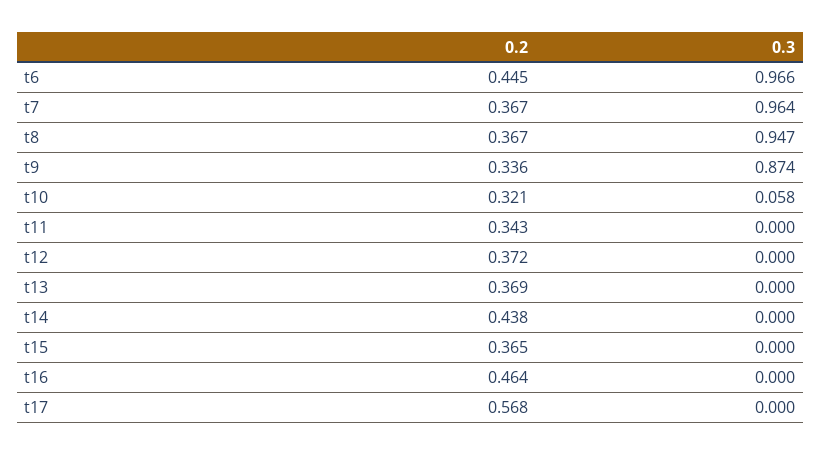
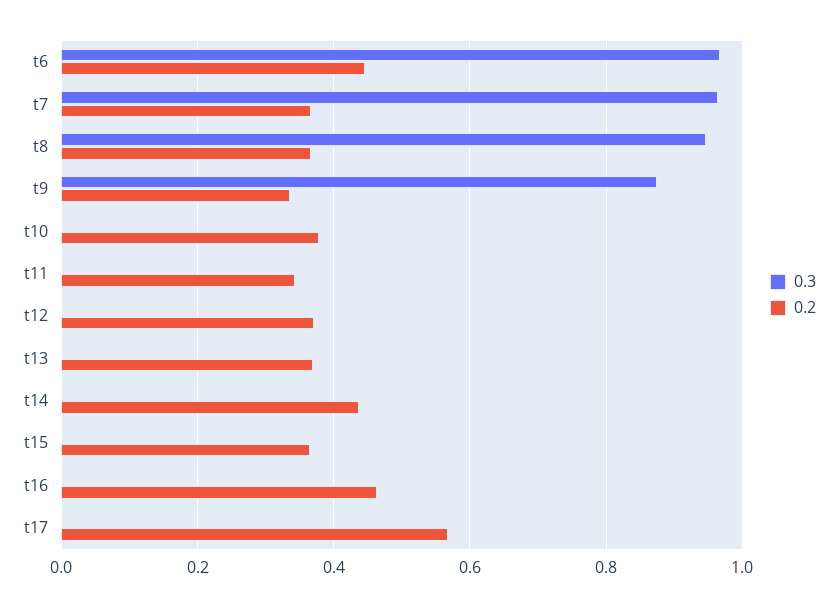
  {
    "0.2": {
      "t6": 0.445,
      "t7": 0.367,
      "t8": 0.367,
      "t9": 0.336,
-     "t10": 0.321,
+     "t10": 0.38,
      "t11": 0.343,
      "t12": 0.372,
      "t13": 0.369,
      "t14": 0.438,
      "t15": 0.365,
      "t16": 0.464,
      "t17": 0.568
    },
    "0.3": {
      "t6": 0.966,
      "t7": 0.964,
      "t8": 0.947,
      "t9": 0.874,
-     "t10": 0.058,
+     "t10": 0,
      "t11": 0,
      "t12": 0,
      "t13": 0,
      "t14": 0,
      "t15": 0,
      "t16": 0,
      "t17": 0
    }
  }

